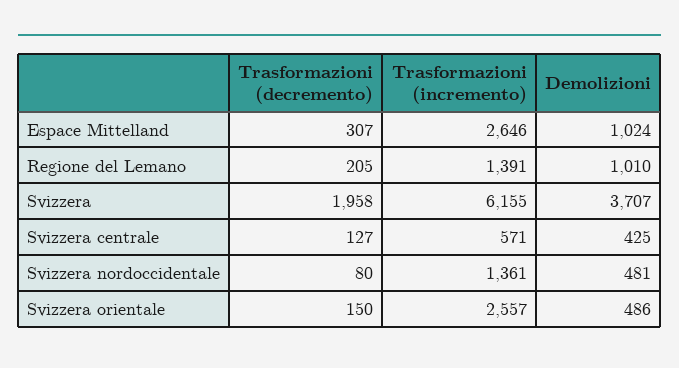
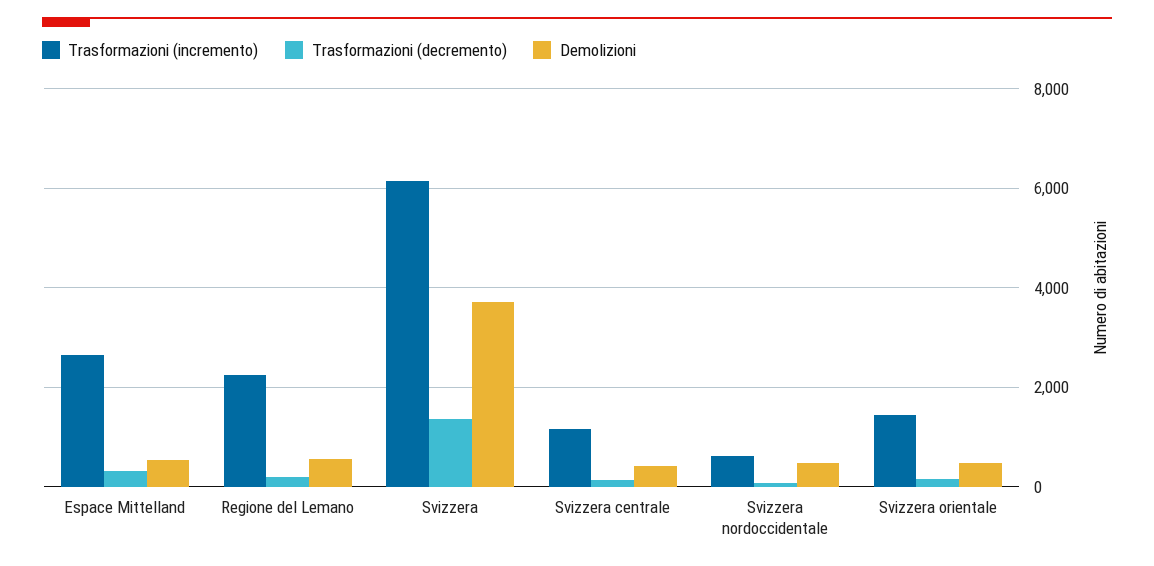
  {
    "Trasformazioni (decremento)": {
      "Espace Mittelland": 307,
      "Regione del Lemano": 205,
-     "Svizzera": 1958,
+     "Svizzera": 1400,
      "Svizzera centrale": 127,
      "Svizzera nordoccidentale": 80,
      "Svizzera orientale": 150
    },
    "Trasformazioni (incremento)": {
      "Espace Mittelland": 2646,
-     "Regione del Lemano": 1391,
+     "Regione del Lemano": 2200,
      "Svizzera": 6155,
-     "Svizzera centrale": 571,
+     "Svizzera centrale": 1200,
-     "Svizzera nordoccidentale": 1361,
+     "Svizzera nordoccidentale": 600,
-     "Svizzera orientale": 2557
+     "Svizzera orientale": 1400
    },
    "Demolizioni": {
-     "Espace Mittelland": 1024,
+     "Espace Mittelland": 600,
-     "Regione del Lemano": 1010,
+     "Regione del Lemano": 600,
      "Svizzera": 3707,
      "Svizzera centrale": 425,
      "Svizzera nordoccidentale": 481,
      "Svizzera orientale": 486
    }
  }

